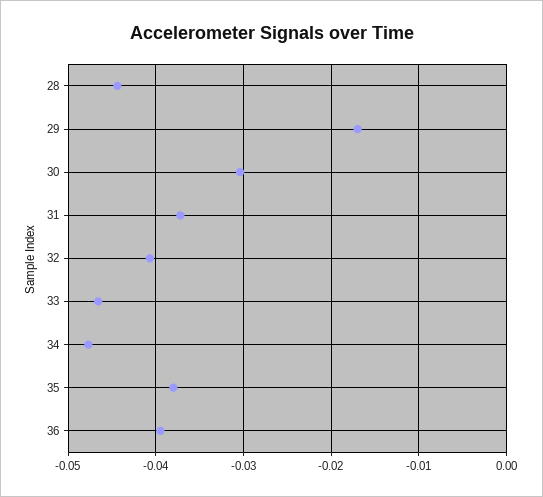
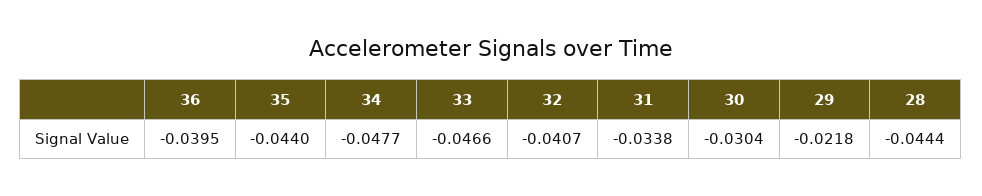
  {
    "28": -0.0444,
-   "29": -0.017,
+   "29": -0.0218,
    "30": -0.0304,
-   "31": -0.037,
+   "31": -0.0338,
    "32": -0.0407,
    "33": -0.0466,
    "34": -0.0477,
-   "35": -0.038,
+   "35": -0.044,
    "36": -0.0395
  }

